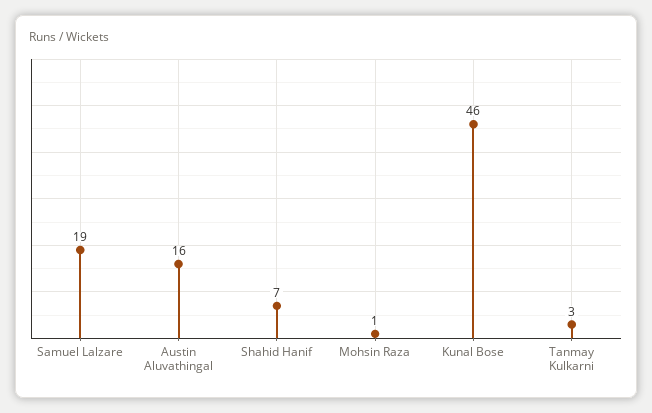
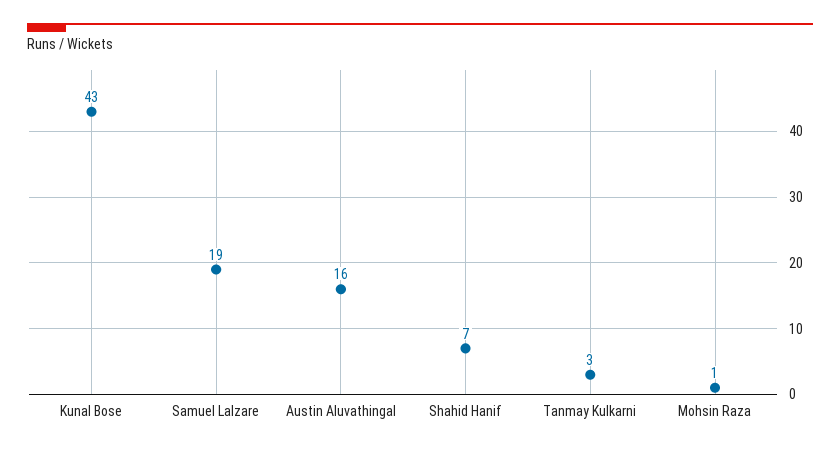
  {
    "Samuel Lalzare": 19,
    "Austin Aluvathingal": 16,
    "Shahid Hanif": 7,
    "Mohsin Raza": 1,
-   "Kunal Bose": 46,
+   "Kunal Bose": 43,
    "Tanmay Kulkarni": 3
  }

